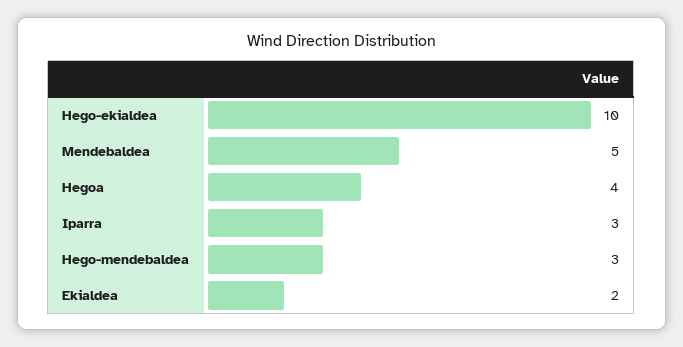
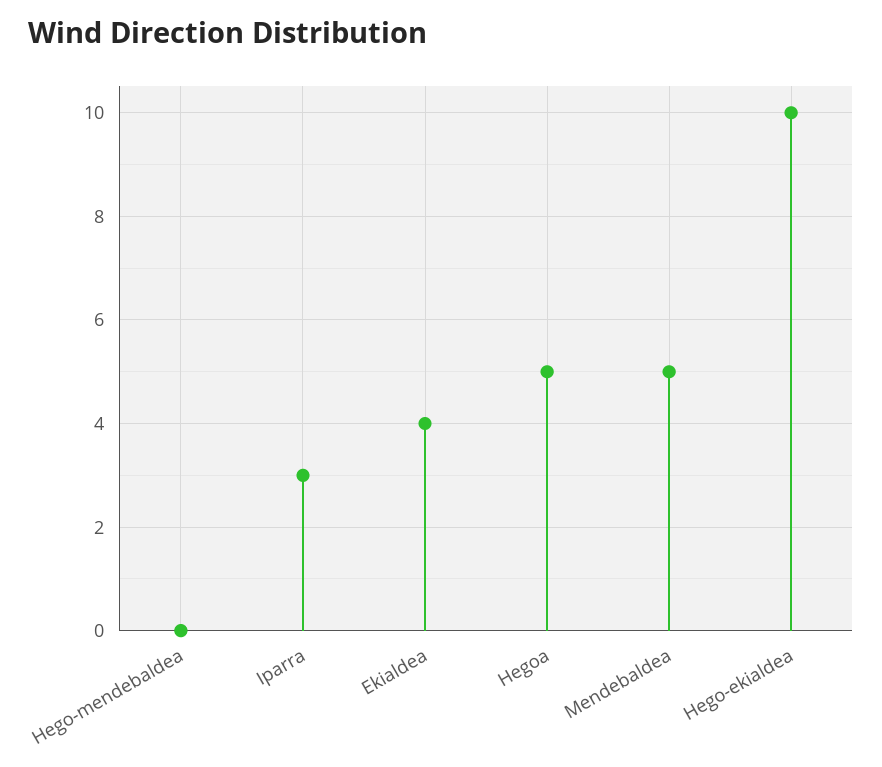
  {
    "Hego-ekialdea": 10,
    "Mendebaldea": 5,
-   "Hegoa": 4,
+   "Hegoa": 5,
    "Iparra": 3,
-   "Hego-mendebaldea": 3,
+   "Hego-mendebaldea": 0,
-   "Ekialdea": 2
+   "Ekialdea": 4
  }

